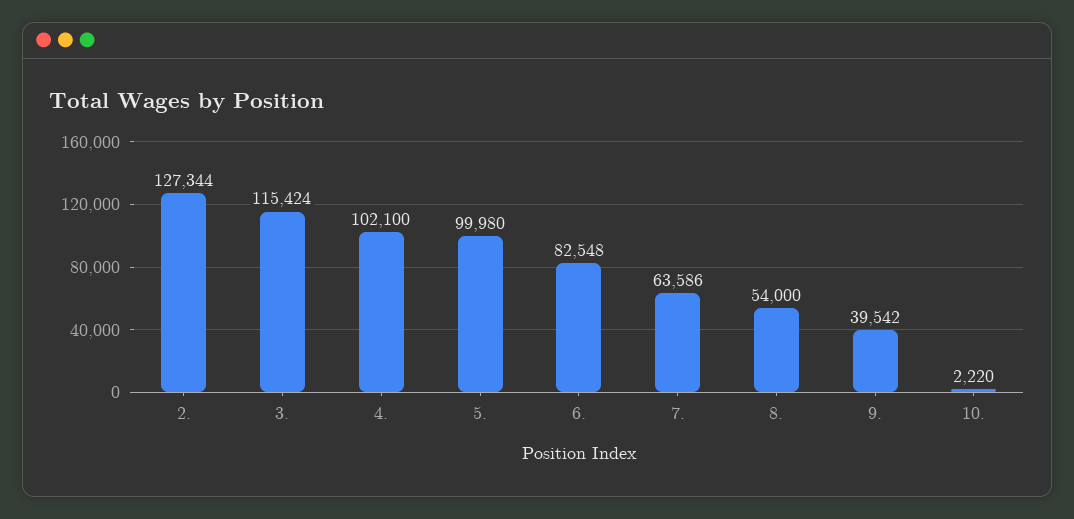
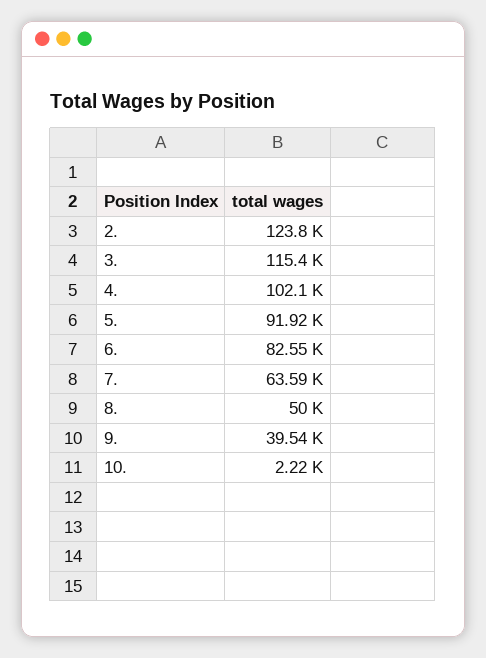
  {
-   "2.": 127344,
+   "2.": 123800,
    "3.": 115424,
    "4.": 102100,
-   "5.": 99980,
+   "5.": 91920,
    "6.": 82548,
    "7.": 63586,
-   "8.": 54000,
+   "8.": 50000,
    "9.": 39542,
    "10.": 2220
  }

